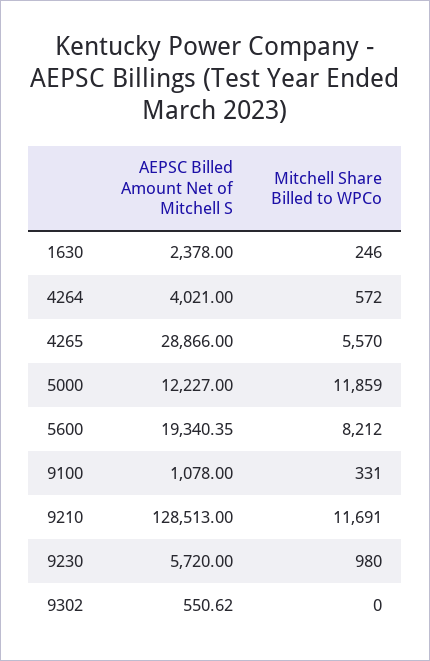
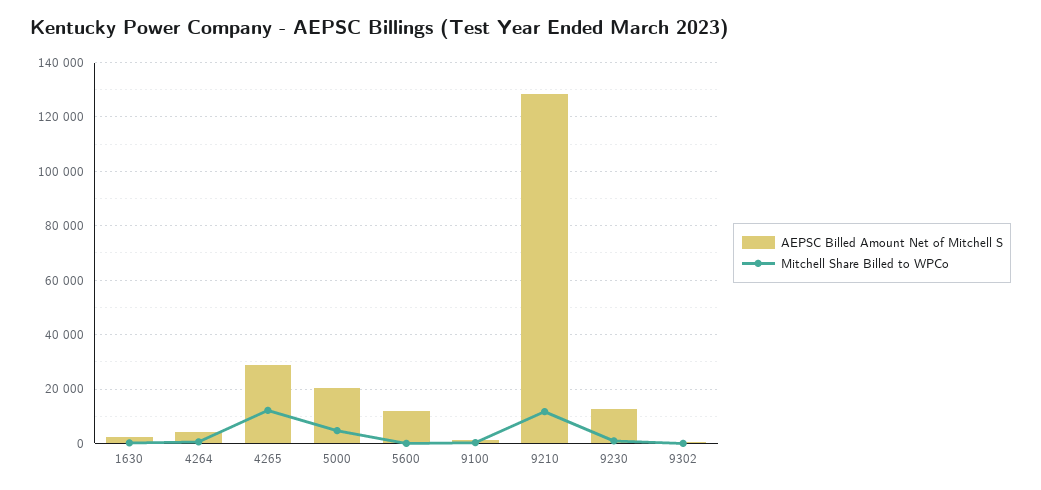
  {
    "AEPSC Billed Amount Net of Mitchell S": {
      "1630": 2378,
      "4264": 4021,
      "4265": 28866,
-     "5000": 12227,
+     "5000": 20000,
-     "5600": 19340.35,
+     "5600": 12500,
      "9100": 1078,
      "9210": 128513,
-     "9230": 5720,
+     "9230": 12500,
      "9302": 550.62
    },
    "Mitchell Share Billed to WPCo": {
      "1630": 246,
      "4264": 572,
-     "4265": 5570,
+     "4265": 12500,
-     "5000": 11859,
+     "5000": 5000,
-     "5600": 8212,
+     "5600": 0,
      "9100": 331,
      "9210": 11691,
      "9230": 980,
      "9302": 0
    }
  }

